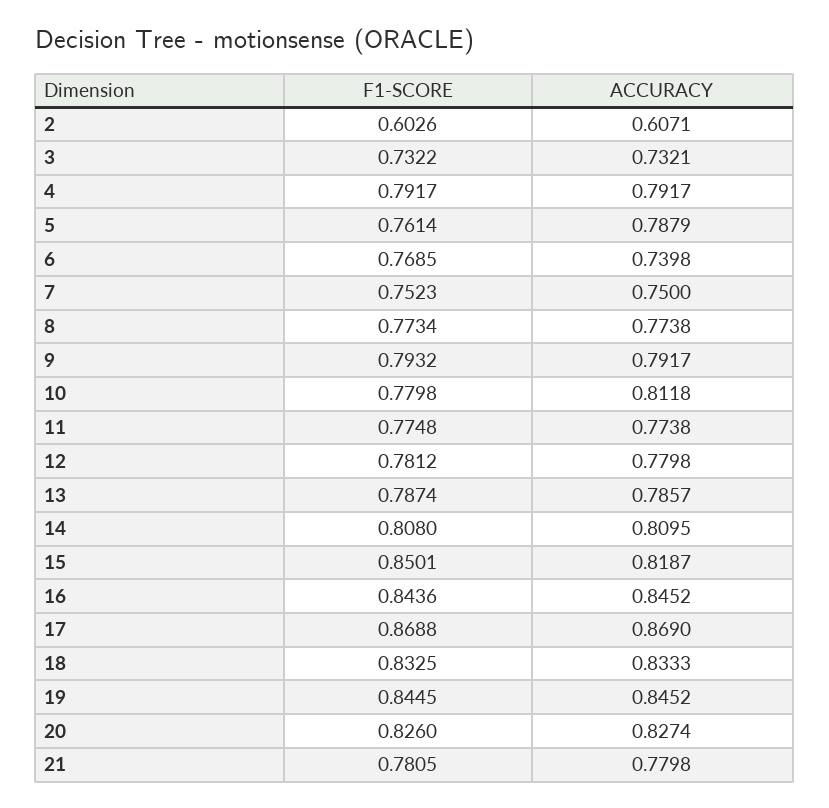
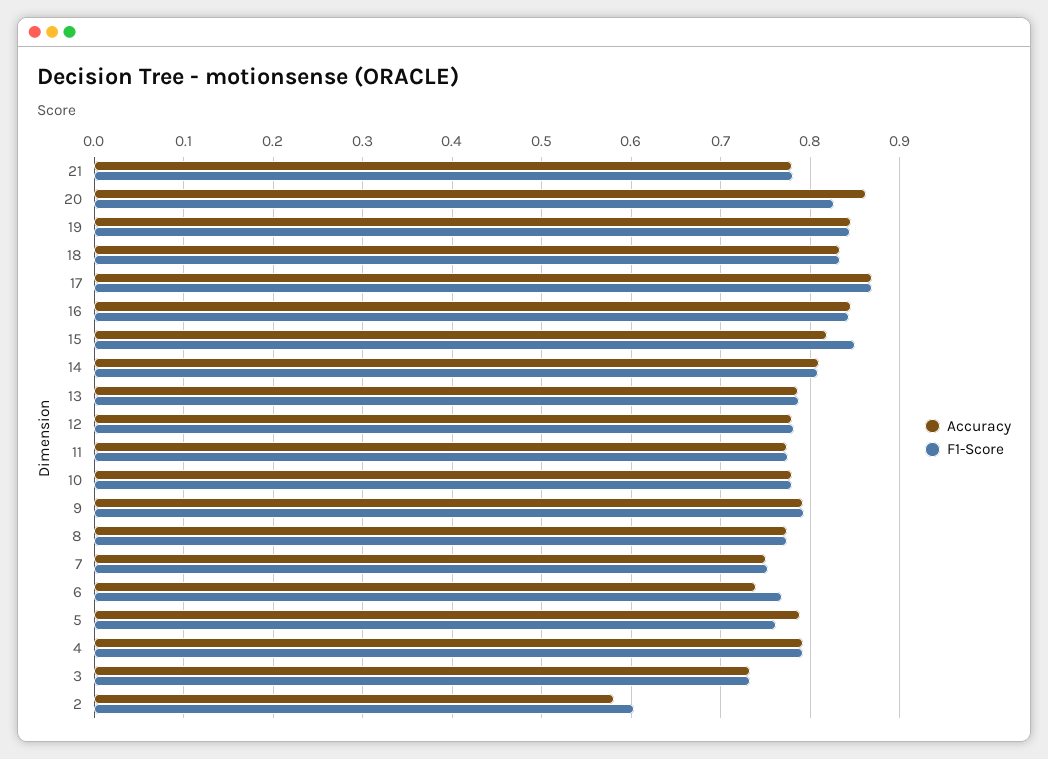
  {
    "F1-SCORE": {
      "2": 0.6026,
      "3": 0.7322,
      "4": 0.7917,
      "5": 0.7614,
      "6": 0.7685,
      "7": 0.7523,
      "8": 0.7734,
      "9": 0.7932,
      "10": 0.7798,
      "11": 0.7748,
      "12": 0.7812,
      "13": 0.7874,
      "14": 0.808,
      "15": 0.8501,
      "16": 0.8436,
      "17": 0.8688,
      "18": 0.8325,
      "19": 0.8445,
      "20": 0.826,
      "21": 0.7805
    },
    "ACCURACY": {
-     "2": 0.6071,
+     "2": 0.58,
      "3": 0.7321,
      "4": 0.7917,
      "5": 0.7879,
      "6": 0.7398,
      "7": 0.75,
      "8": 0.7738,
      "9": 0.7917,
-     "10": 0.8118,
+     "10": 0.78,
      "11": 0.7738,
      "12": 0.7798,
      "13": 0.7857,
      "14": 0.8095,
      "15": 0.8187,
      "16": 0.8452,
      "17": 0.869,
      "18": 0.8333,
      "19": 0.8452,
-     "20": 0.8274,
+     "20": 0.86,
      "21": 0.7798
    }
  }

